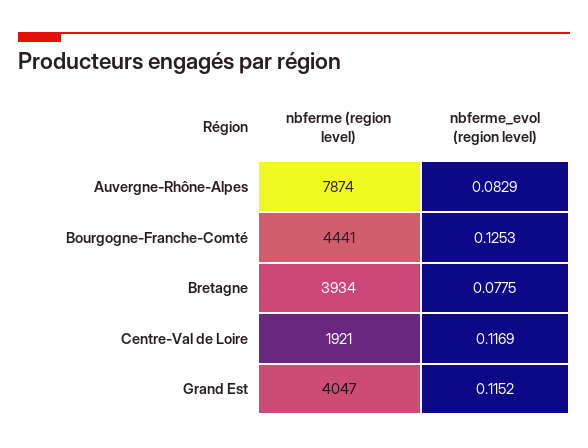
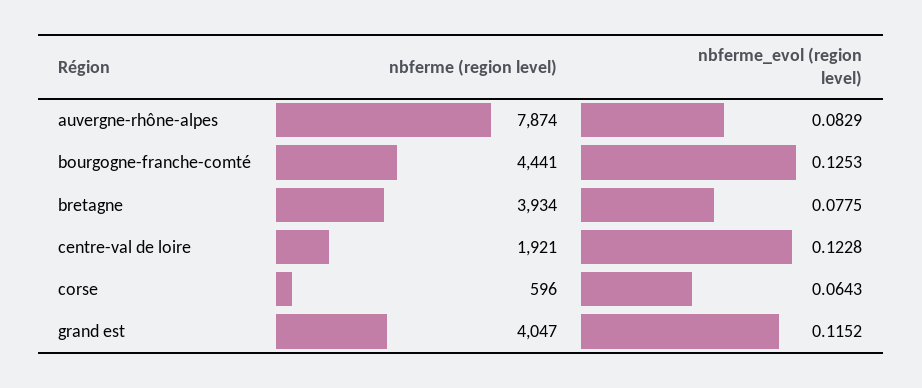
  {
    "nbferme (region level)": {
      "Auvergne-Rhône-Alpes": 7874,
      "Bourgogne-Franche-Comté": 4441,
      "Bretagne": 3934,
      "Centre-Val de Loire": 1921,
-     "Grand Est": 4047
+     "Grand Est": 4047,
+     "corse": 596
    },
    "nbferme_evol (region level)": {
      "Auvergne-Rhône-Alpes": 0.0829,
      "Bourgogne-Franche-Comté": 0.1253,
      "Bretagne": 0.0775,
-     "Centre-Val de Loire": 0.1169,
+     "Centre-Val de Loire": 0.1228,
-     "Grand Est": 0.1152
+     "Grand Est": 0.1152,
+     "corse": 0.0643
    }
  }

